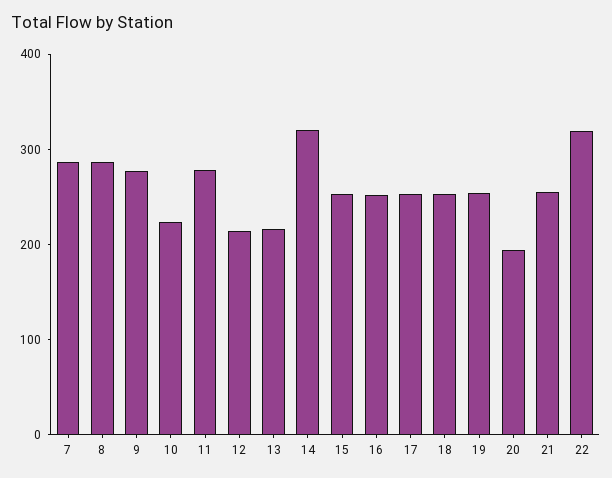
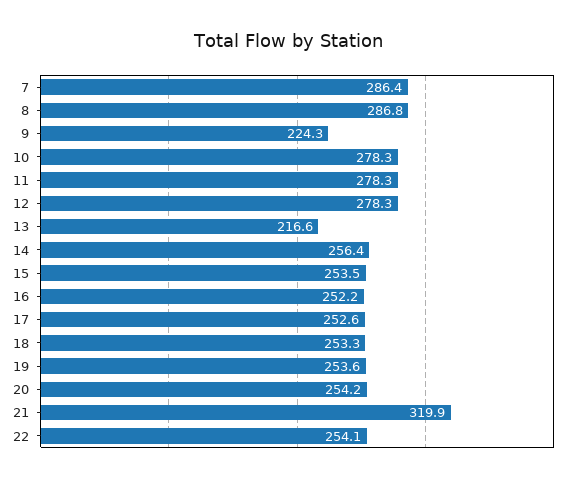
  {
    "7": 286.4,
    "8": 286.8,
-   "9": 280,
+   "9": 224.3,
-   "10": 220,
+   "10": 278.3,
    "11": 278.3,
-   "12": 220,
+   "12": 278.3,
    "13": 216.6,
-   "14": 320,
+   "14": 256.4,
    "15": 253.5,
    "16": 252.2,
    "17": 252.6,
    "18": 253.3,
    "19": 253.6,
-   "20": 200,
+   "20": 254.2,
-   "21": 260,
+   "21": 319.9,
-   "22": 320
+   "22": 254.1
  }

